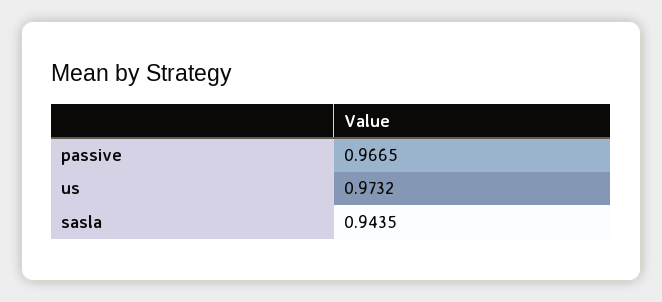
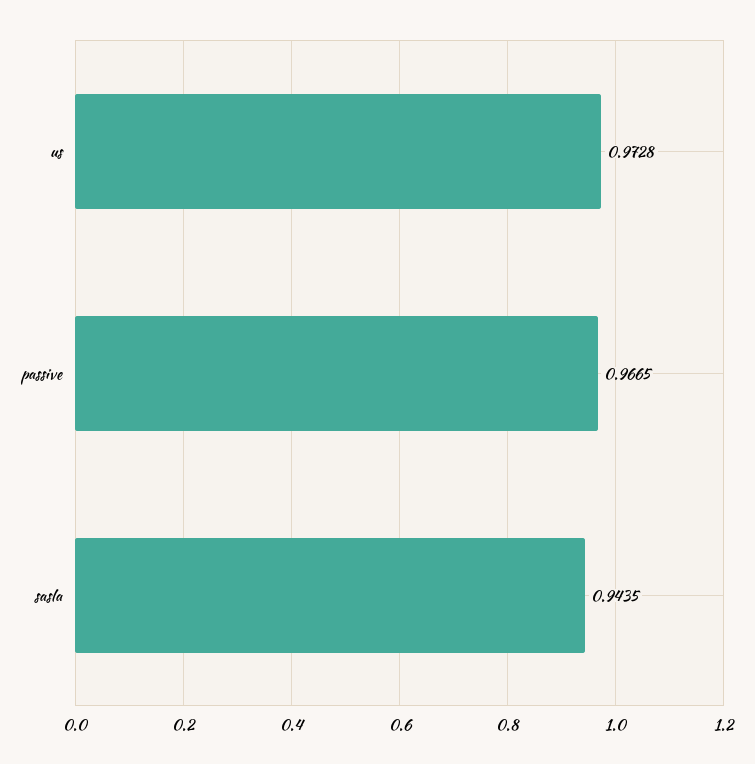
  {
    "passive": 0.9665,
-   "us": 0.9732,
+   "us": 0.9728,
    "sasla": 0.9435
  }

